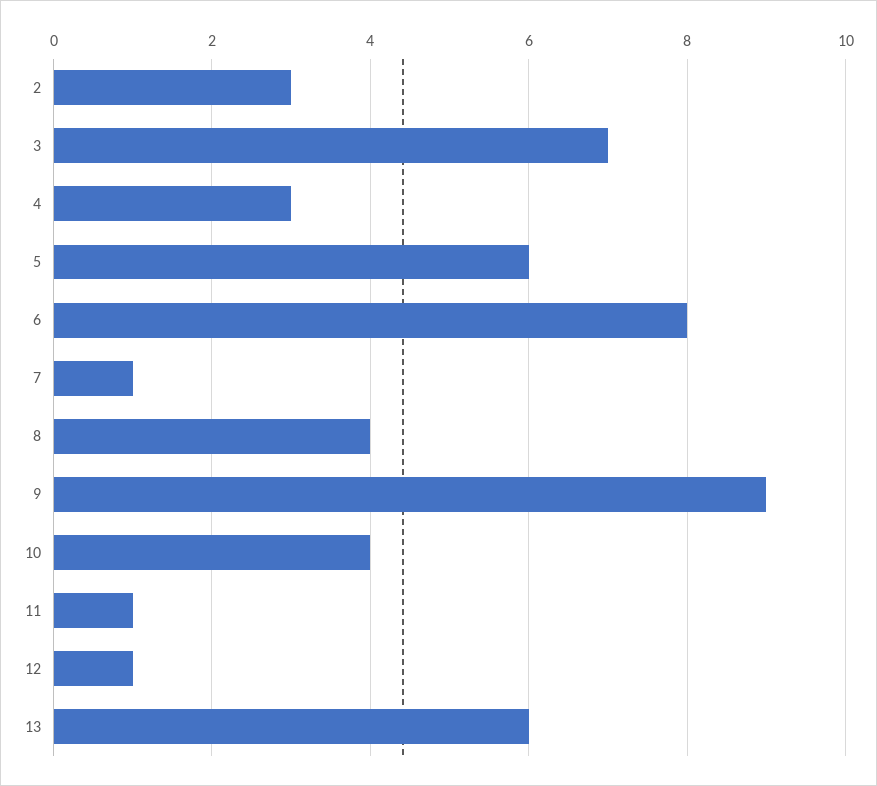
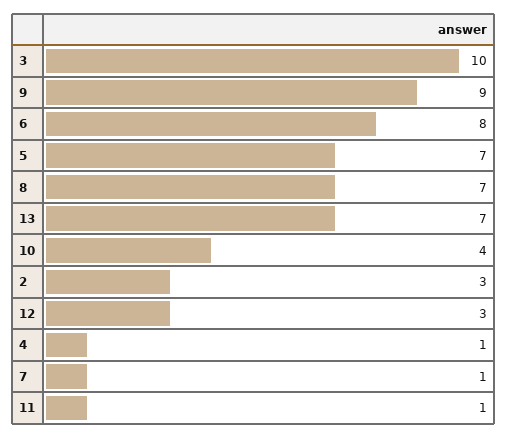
  {
    "2": 3,
-   "3": 7,
+   "3": 10,
-   "4": 3,
+   "4": 1,
-   "5": 6,
+   "5": 7,
    "6": 8,
    "7": 1,
-   "8": 4,
+   "8": 7,
    "9": 9,
    "10": 4,
    "11": 1,
-   "12": 1,
+   "12": 3,
-   "13": 6
+   "13": 7
  }

